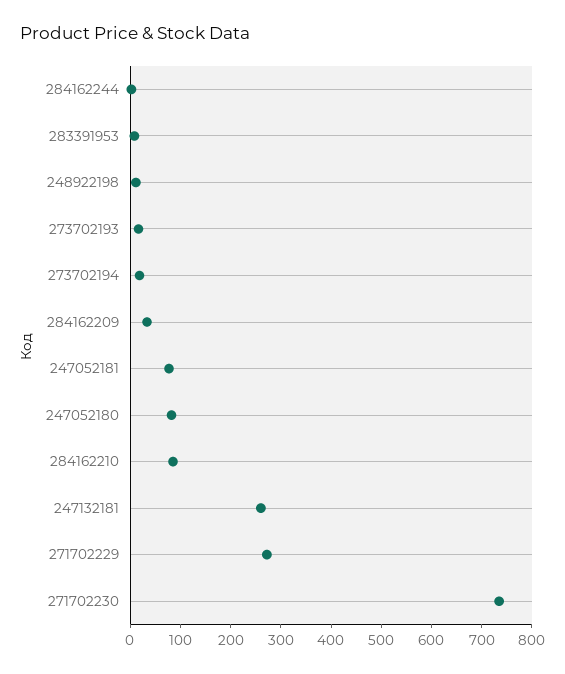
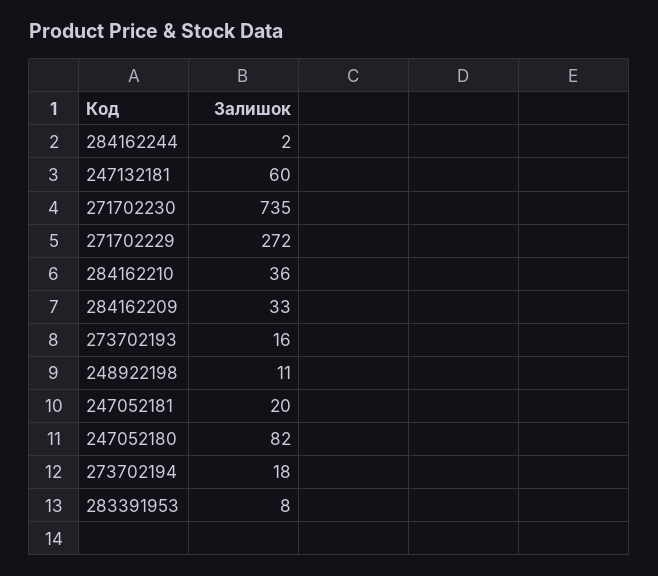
  {
    "284162244": 2,
    "283391953": 8,
    "248922198": 11,
    "273702193": 16,
    "273702194": 18,
    "284162209": 33,
-   "247052181": 80,
+   "247052181": 20,
    "247052180": 82,
-   "284162210": 80,
+   "284162210": 36,
-   "247132181": 260,
+   "247132181": 60,
    "271702229": 272,
    "271702230": 735
  }

